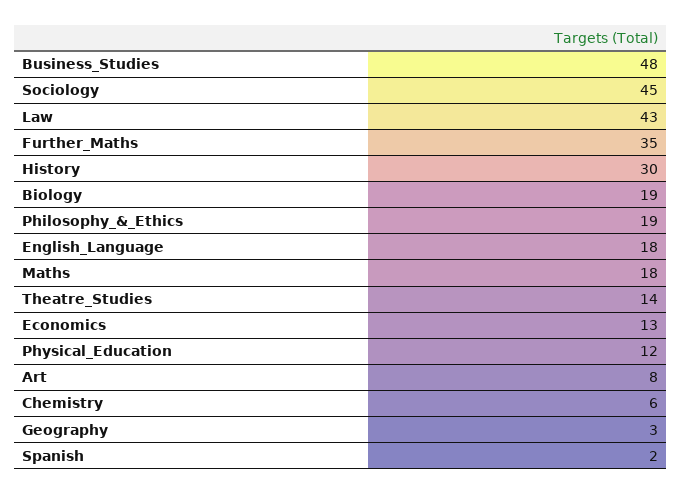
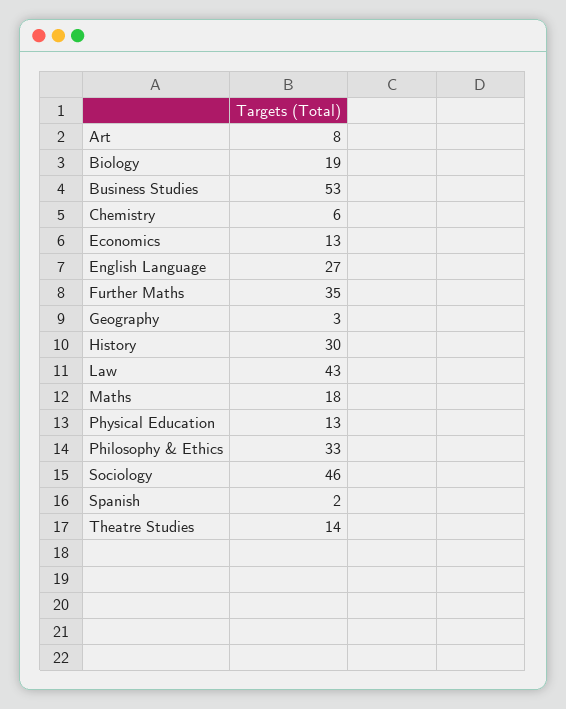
  {
-   "Business_Studies": 48,
+   "Business_Studies": 53,
-   "Sociology": 45,
+   "Sociology": 46,
    "Law": 43,
    "Further_Maths": 35,
    "History": 30,
    "Biology": 19,
-   "Philosophy_&_Ethics": 19,
+   "Philosophy_&_Ethics": 33,
-   "English_Language": 18,
+   "English_Language": 27,
    "Maths": 18,
    "Theatre_Studies": 14,
    "Economics": 13,
-   "Physical_Education": 12,
+   "Physical_Education": 13,
    "Art": 8,
    "Chemistry": 6,
    "Geography": 3,
    "Spanish": 2
  }

